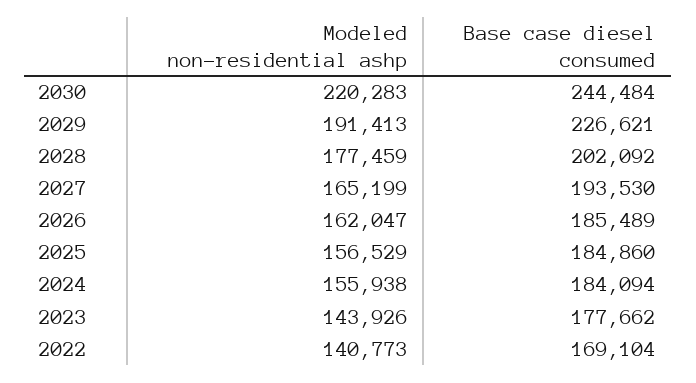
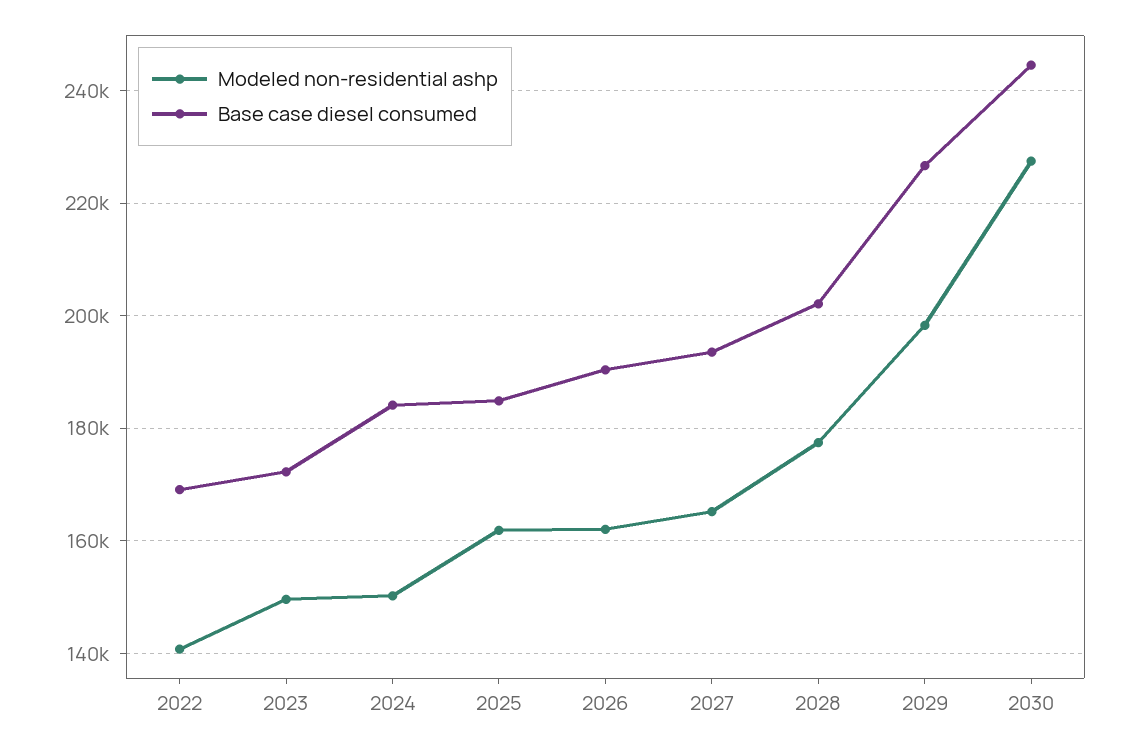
  {
    "Modeled non-residential ashp": {
-     "2030": 220283,
+     "2030": 228000,
-     "2029": 191413,
+     "2029": 198000,
      "2028": 177459,
      "2027": 165199,
      "2026": 162047,
-     "2025": 156529,
+     "2025": 162000,
-     "2024": 155938,
+     "2024": 150000,
-     "2023": 143926,
+     "2023": 150000,
      "2022": 140773
    },
    "Base case diesel consumed": {
      "2030": 244484,
      "2029": 226621,
      "2028": 202092,
      "2027": 193530,
-     "2026": 185489,
+     "2026": 190000,
      "2025": 184860,
      "2024": 184094,
-     "2023": 177662,
+     "2023": 172000,
      "2022": 169104
    }
  }

